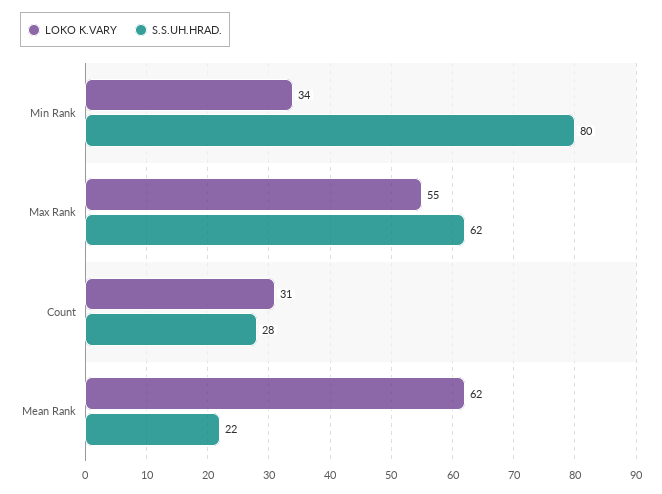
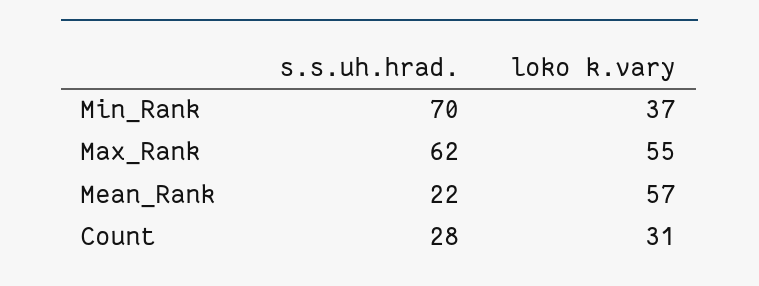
  {
    "LOKO K.VARY": {
-     "Min Rank": 34,
+     "Min Rank": 37,
      "Max Rank": 55,
      "Count": 31,
-     "Mean Rank": 62
+     "Mean Rank": 57
    },
    "S.S.UH.HRAD.": {
-     "Min Rank": 80,
+     "Min Rank": 70,
      "Max Rank": 62,
      "Count": 28,
      "Mean Rank": 22
    }
  }

